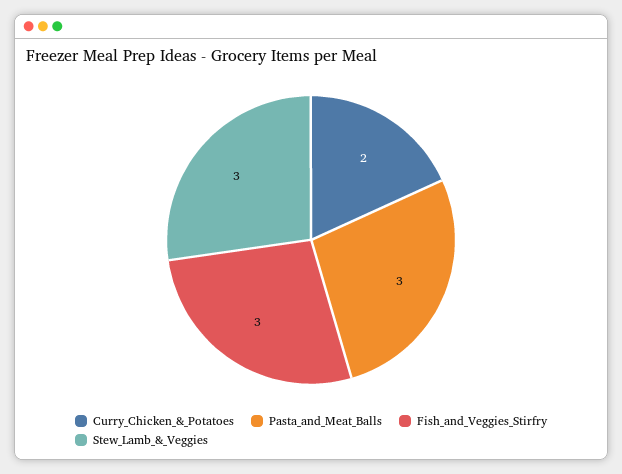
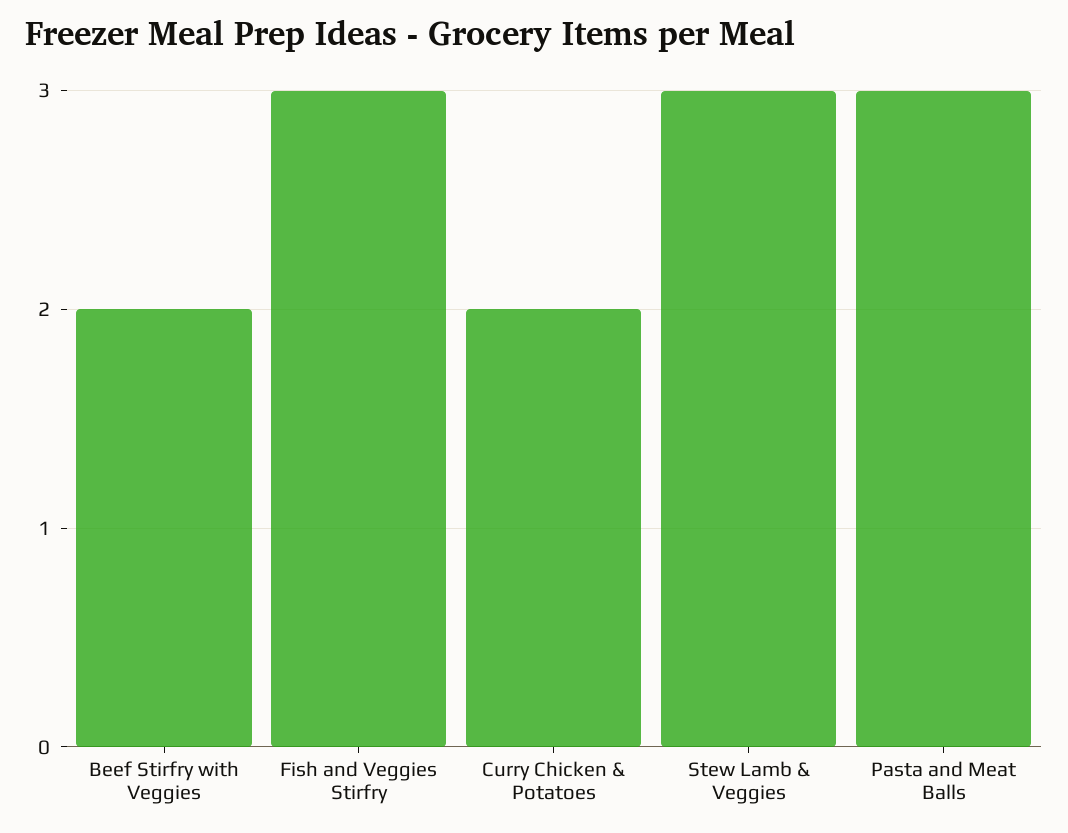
  {
    "Curry_Chicken_&_Potatoes": 2,
    "Pasta_and_Meat_Balls": 3,
    "Fish_and_Veggies_Stirfry": 3,
-   "Stew_Lamb_&_Veggies": 3
+   "Stew_Lamb_&_Veggies": 3,
+   "Beef Stirfry with Veggies": 2
  }

